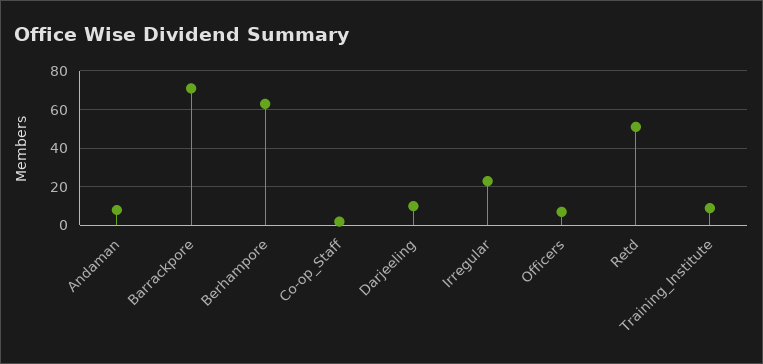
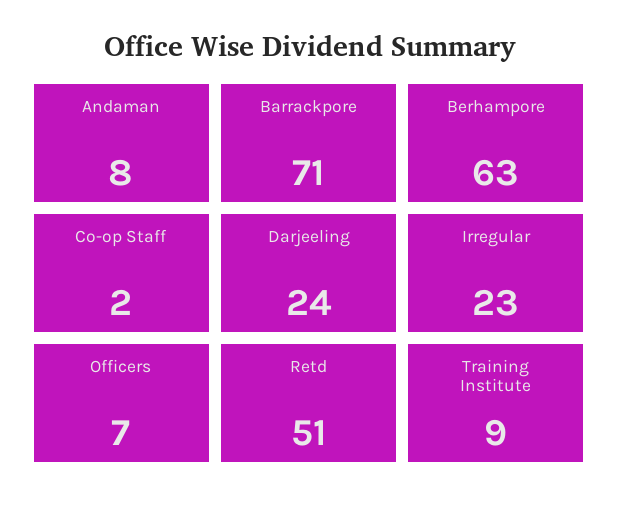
  {
    "Andaman": 8,
    "Barrackpore": 71,
    "Berhampore": 63,
    "Co-op_Staff": 2,
-   "Darjeeling": 10,
+   "Darjeeling": 24,
    "Irregular": 23,
    "Officers": 7,
    "Retd": 51,
    "Training_Institute": 9
  }

